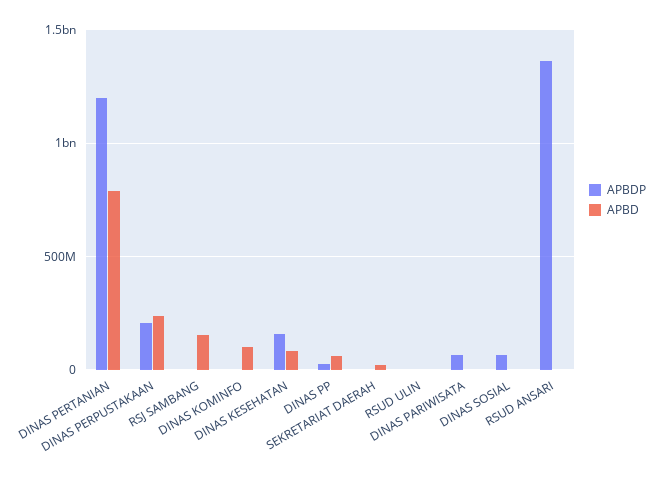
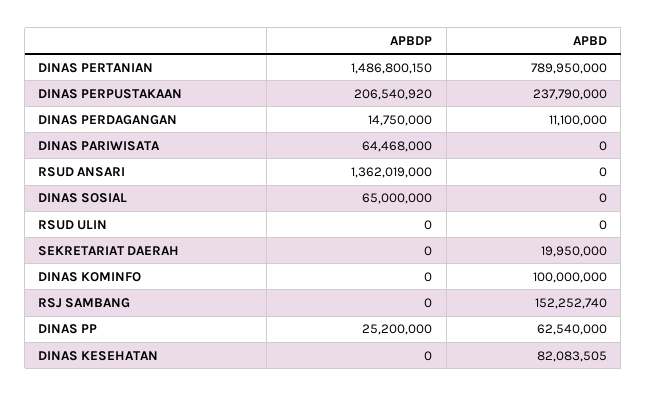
  {
    "APBDP": {
-     "DINAS PERTANIAN": 1200000000,
+     "DINAS PERTANIAN": 1486800150,
      "DINAS PERPUSTAKAAN": 206540920,
      "RSJ SAMBANG": 0,
      "DINAS KOMINFO": 0,
-     "DINAS KESEHATAN": 150000000,
+     "DINAS KESEHATAN": 0,
      "DINAS PP": 25200000,
      "SEKRETARIAT DAERAH": 0,
      "RSUD ULIN": 0,
      "DINAS PARIWISATA": 64468000,
      "DINAS SOSIAL": 65000000,
-     "RSUD ANSARI": 1362019000
+     "RSUD ANSARI": 1362019000,
+     "DINAS PERDAGANGAN": 14750000
    },
    "APBD": {
      "DINAS PERTANIAN": 789950000,
      "DINAS PERPUSTAKAAN": 237790000,
      "RSJ SAMBANG": 152252740,
      "DINAS KOMINFO": 100000000,
      "DINAS KESEHATAN": 82083505,
      "DINAS PP": 62540000,
      "SEKRETARIAT DAERAH": 19950000,
      "RSUD ULIN": 0,
      "DINAS PARIWISATA": 0,
      "DINAS SOSIAL": 0,
-     "RSUD ANSARI": 0
+     "RSUD ANSARI": 0,
+     "DINAS PERDAGANGAN": 11100000
    }
  }

